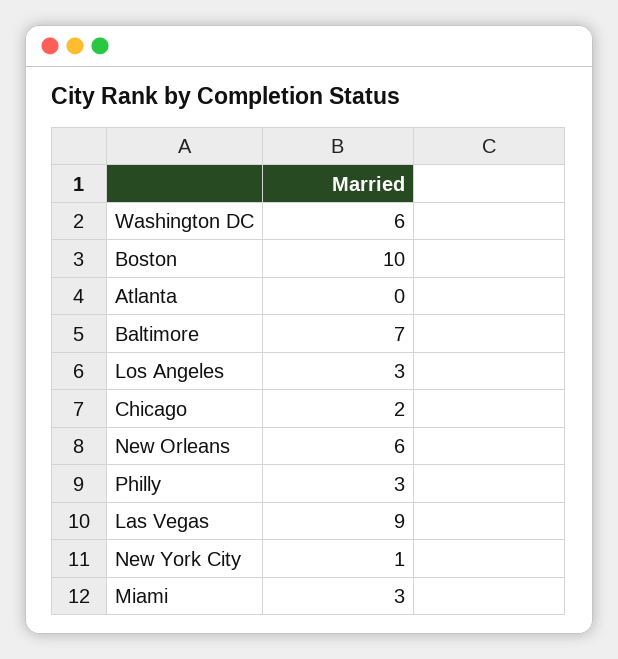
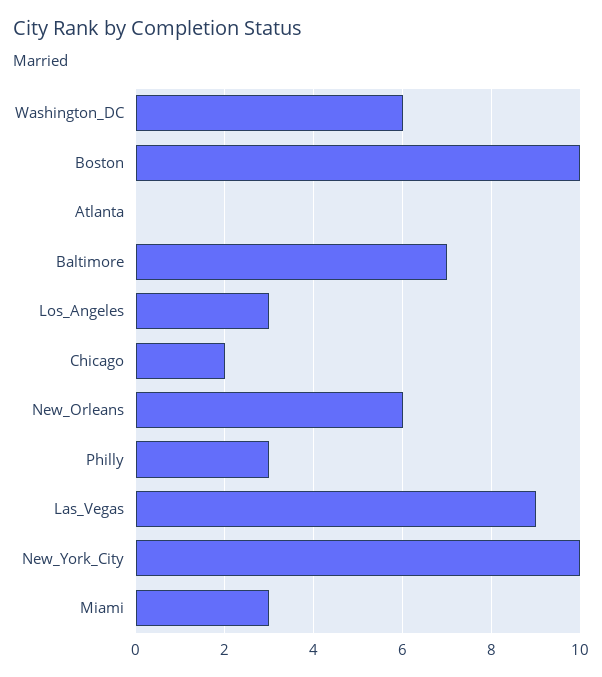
  {
    "Washington DC": 6,
    "Boston": 10,
    "Atlanta": 0,
    "Baltimore": 7,
    "Los Angeles": 3,
    "Chicago": 2,
    "New Orleans": 6,
    "Philly": 3,
    "Las Vegas": 9,
-   "New York City": 1,
+   "New York City": 10,
    "Miami": 3
  }

